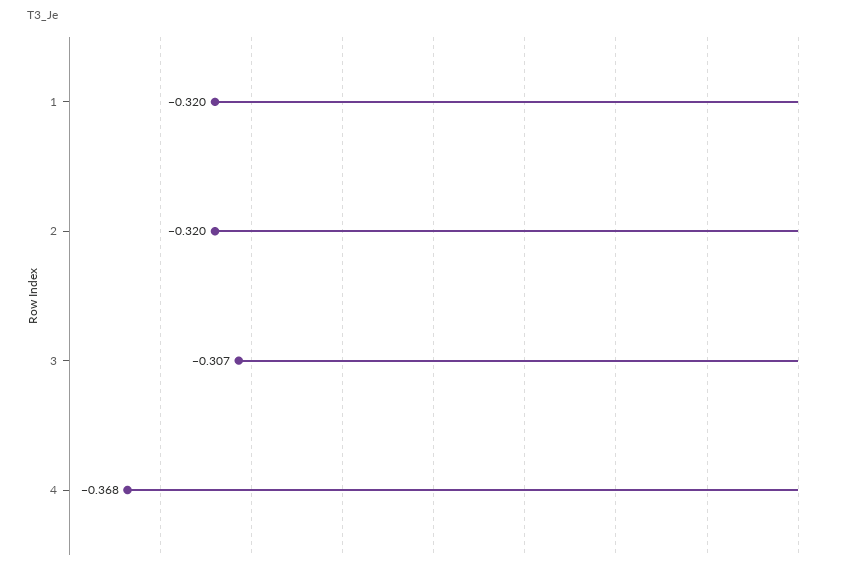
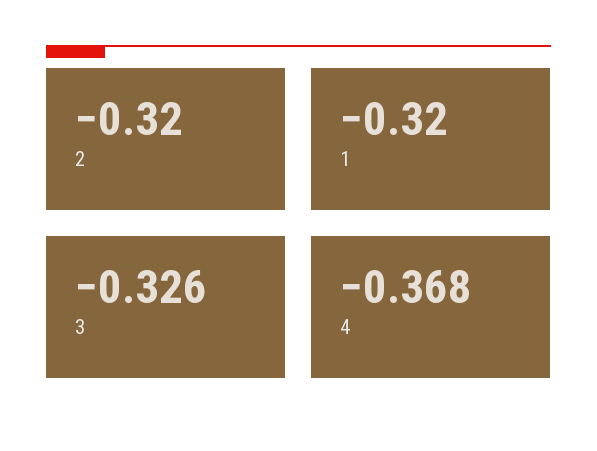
  {
    "1": -0.32,
    "2": -0.32,
-   "3": -0.307,
+   "3": -0.326,
    "4": -0.368
  }

